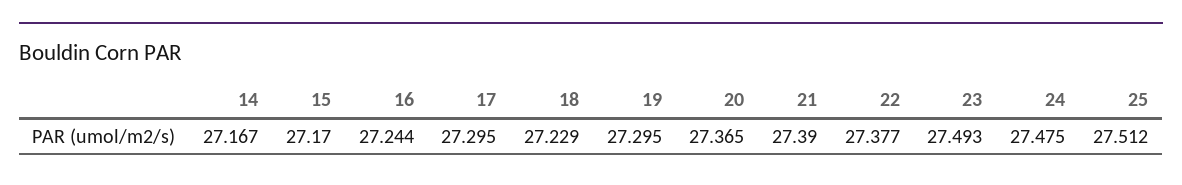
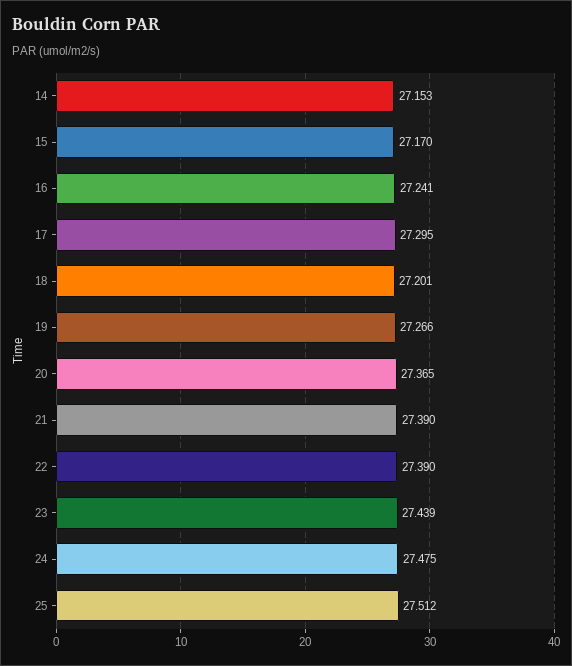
  {
-   "14": 27.167,
+   "14": 27.153,
    "15": 27.17,
-   "16": 27.244,
+   "16": 27.241,
    "17": 27.295,
-   "18": 27.229,
+   "18": 27.201,
-   "19": 27.295,
+   "19": 27.266,
    "20": 27.365,
    "21": 27.39,
-   "22": 27.377,
+   "22": 27.39,
-   "23": 27.493,
+   "23": 27.439,
    "24": 27.475,
    "25": 27.512
  }

